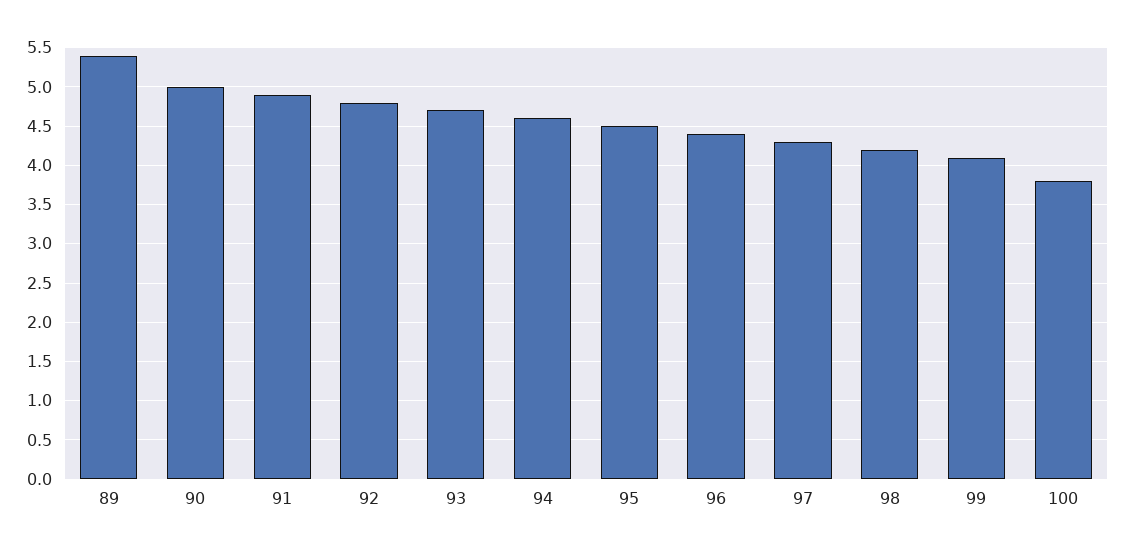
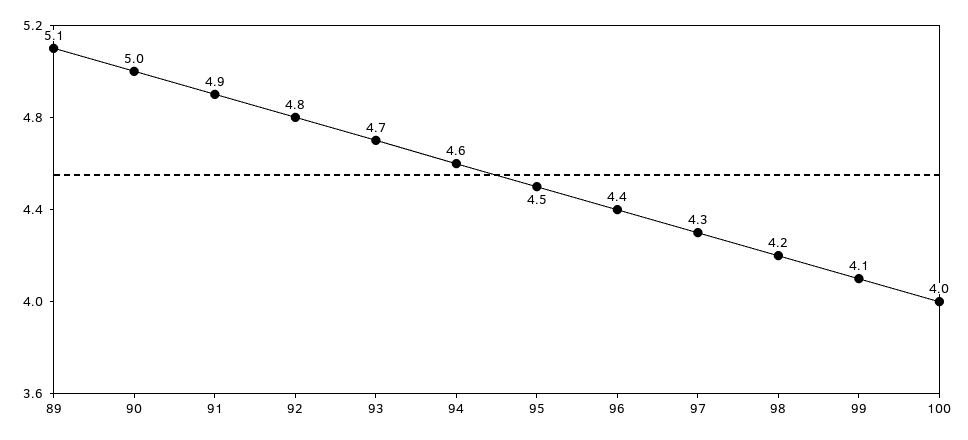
  {
-   "89": 5.4,
+   "89": 5.1,
    "90": 5,
    "91": 4.9,
    "92": 4.8,
    "93": 4.7,
    "94": 4.6,
    "95": 4.5,
    "96": 4.4,
    "97": 4.3,
    "98": 4.2,
    "99": 4.1,
-   "100": 3.8
+   "100": 4
  }

